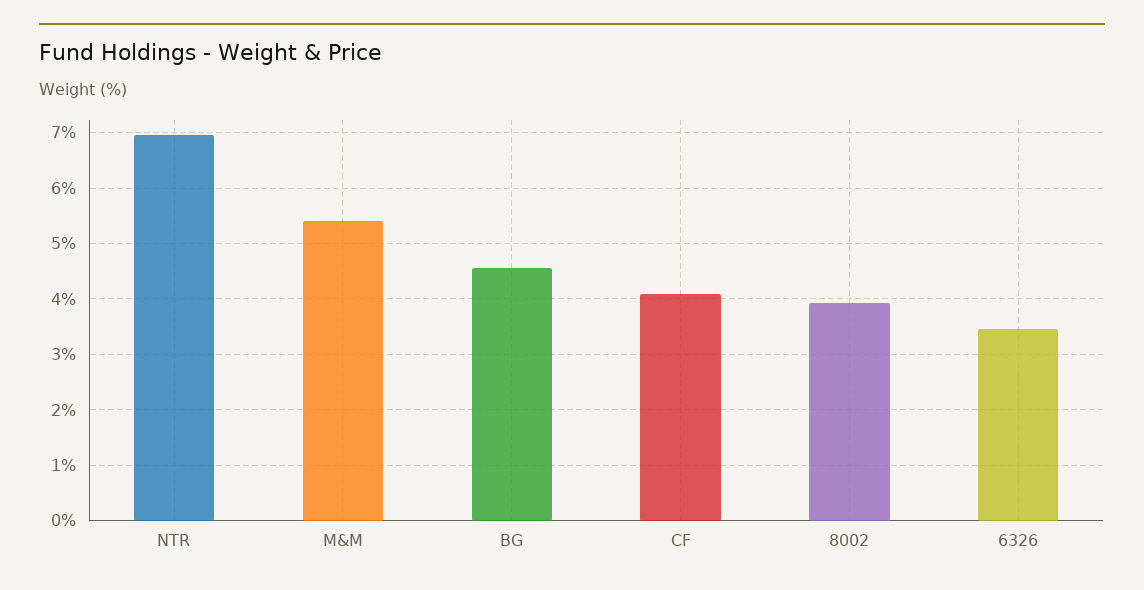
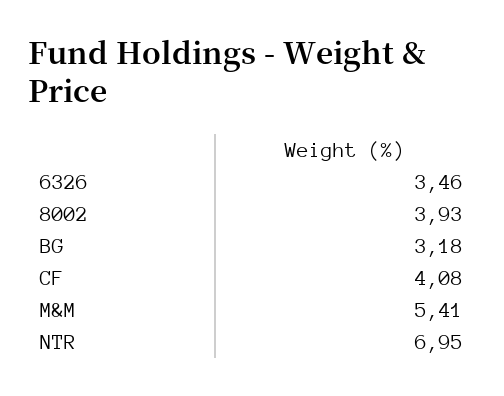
  {
    "NTR": 6.95,
    "M&M": 5.41,
-   "BG": 4.6,
+   "BG": 3.18,
    "CF": 4.08,
    "8002": 3.93,
    "6326": 3.46
  }

